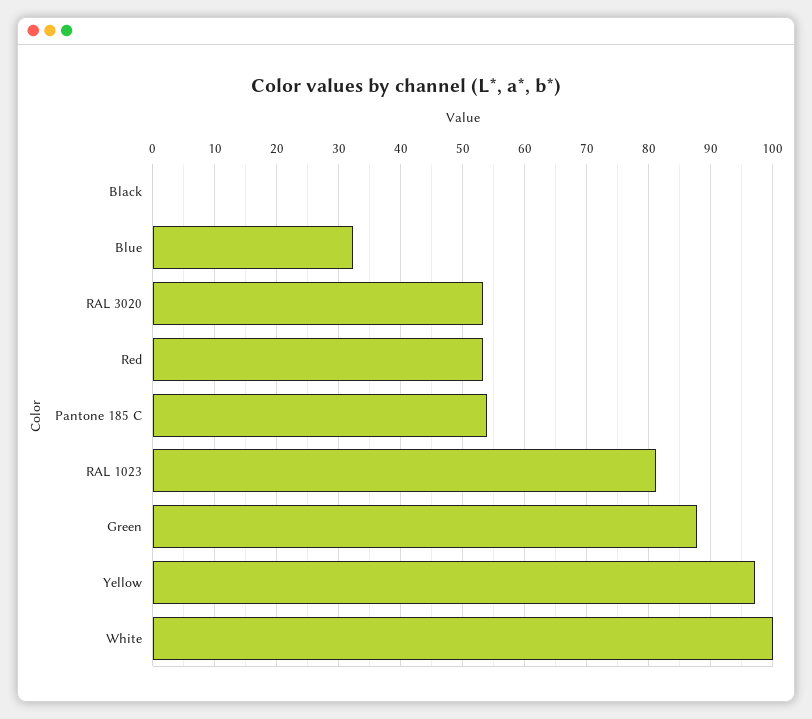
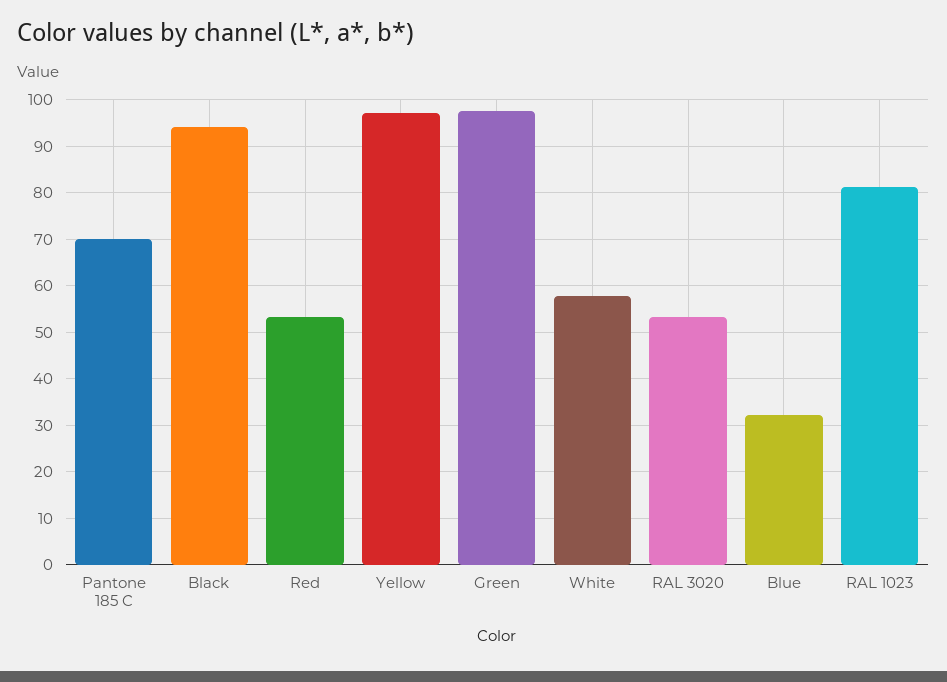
  {
-   "Black": 0,
+   "Black": 94,
    "Blue": 32,
    "RAL 3020": 53,
    "Red": 53,
-   "Pantone 185 C": 54,
+   "Pantone 185 C": 70,
    "RAL 1023": 81,
-   "Green": 88,
+   "Green": 98,
    "Yellow": 97,
-   "White": 100
+   "White": 58
  }

